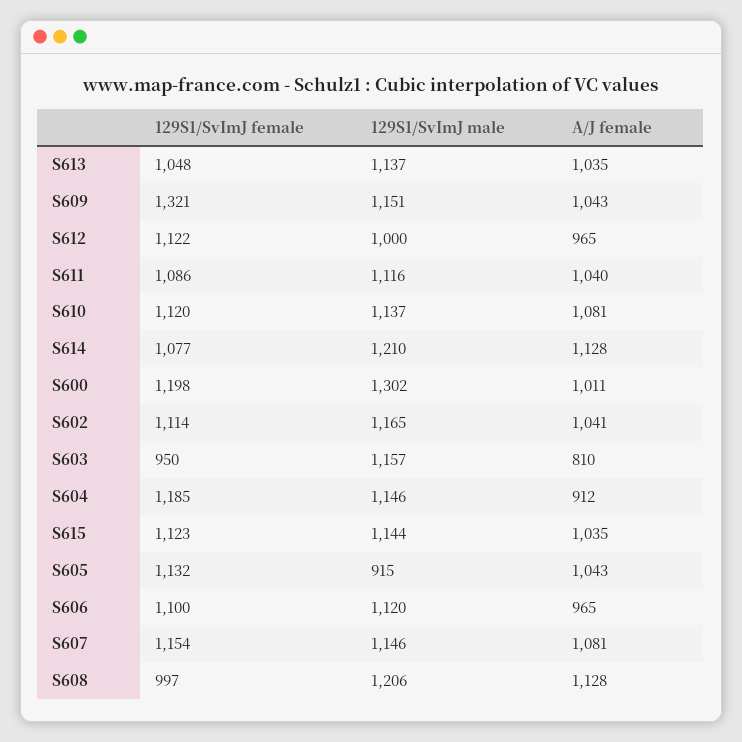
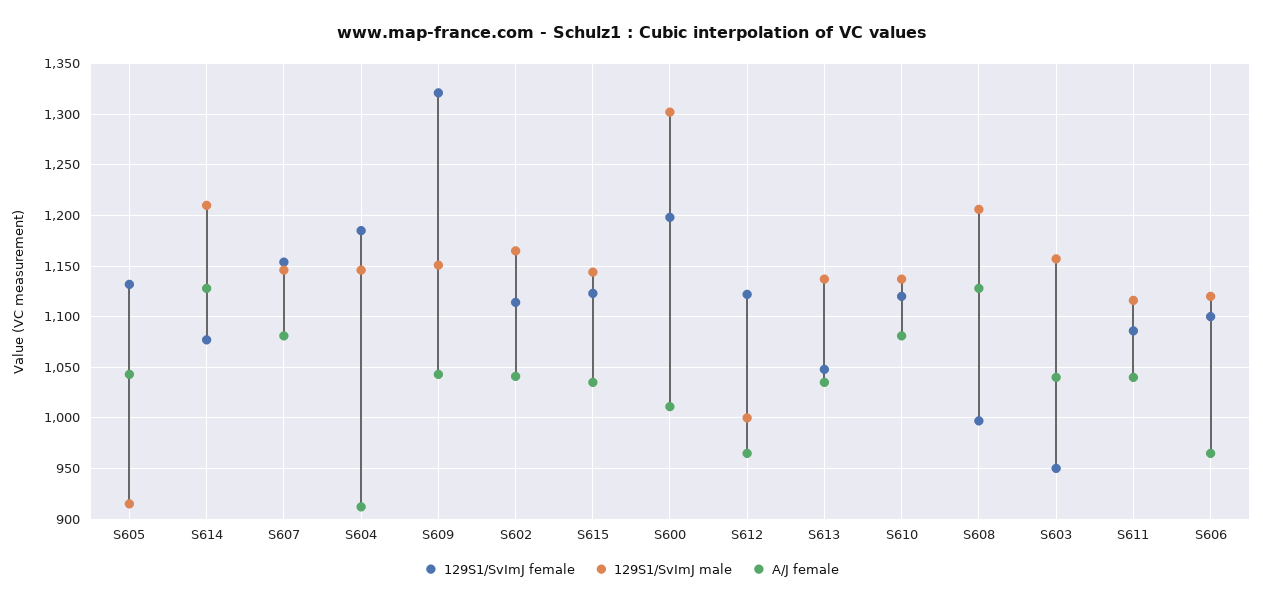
  {
    "129S1/SvImJ female": {
      "S613": 1048,
      "S609": 1321,
      "S612": 1122,
      "S611": 1086,
      "S610": 1120,
      "S614": 1077,
      "S600": 1198,
      "S602": 1114,
      "S603": 950,
      "S604": 1185,
      "S615": 1123,
      "S605": 1132,
      "S606": 1100,
      "S607": 1154,
      "S608": 997
    },
    "129S1/SvImJ male": {
      "S613": 1137,
      "S609": 1151,
      "S612": 1000,
      "S611": 1116,
      "S610": 1137,
      "S614": 1210,
      "S600": 1302,
      "S602": 1165,
      "S603": 1157,
      "S604": 1146,
      "S615": 1144,
      "S605": 915,
      "S606": 1120,
      "S607": 1146,
      "S608": 1206
    },
    "A/J female": {
      "S613": 1035,
      "S609": 1043,
      "S612": 965,
      "S611": 1040,
      "S610": 1081,
      "S614": 1128,
      "S600": 1011,
      "S602": 1041,
-     "S603": 810,
+     "S603": 1040,
      "S604": 912,
      "S615": 1035,
      "S605": 1043,
      "S606": 965,
      "S607": 1081,
      "S608": 1128
    }
  }

